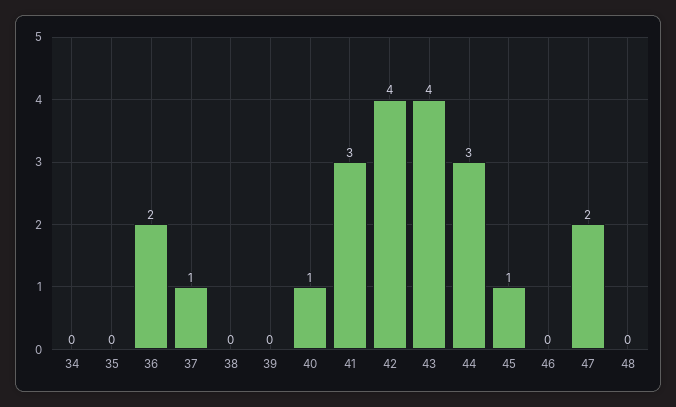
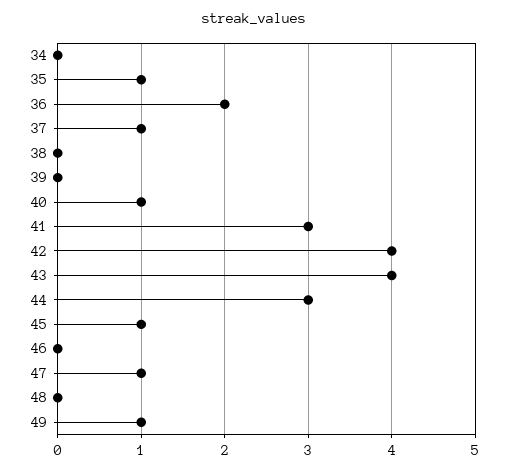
  {
    "34": 0,
-   "35": 0,
+   "35": 1,
    "36": 2,
    "37": 1,
    "38": 0,
    "39": 0,
    "40": 1,
    "41": 3,
    "42": 4,
    "43": 4,
    "44": 3,
    "45": 1,
    "46": 0,
-   "47": 2,
+   "47": 1,
-   "48": 0
+   "48": 0,
+   "49": 1
  }

